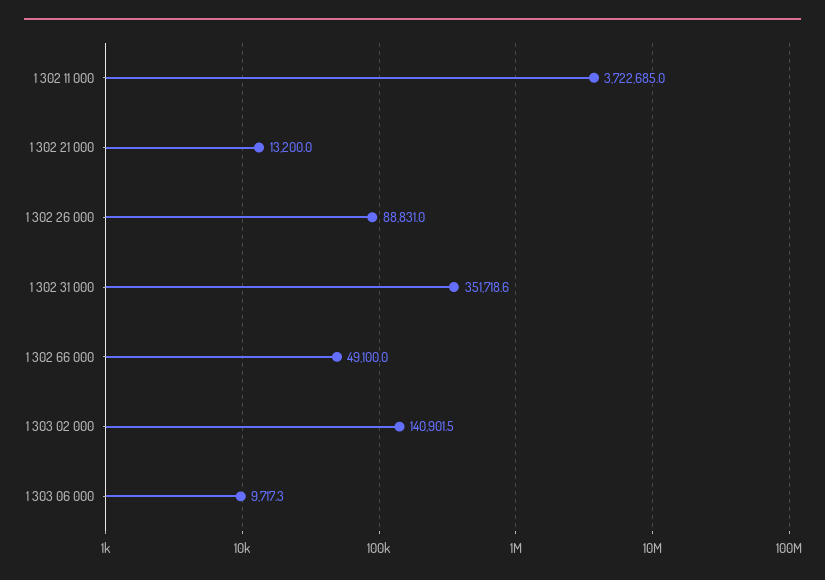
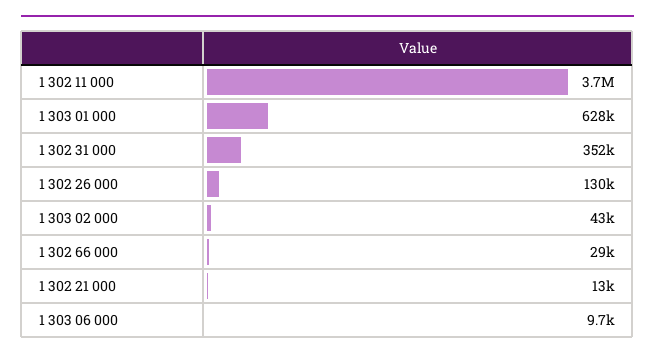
  {
    "1 302 11 000": 3722685,
    "1 302 21 000": 13200,
-   "1 302 26 000": 88831,
+   "1 302 26 000": 130000,
    "1 302 31 000": 351718.6,
-   "1 302 66 000": 49100,
+   "1 302 66 000": 29000,
-   "1 303 02 000": 140901.5,
+   "1 303 02 000": 43000,
-   "1 303 06 000": 9717.3
+   "1 303 06 000": 9717.3,
+   "1 303 01 000": 628000
  }

